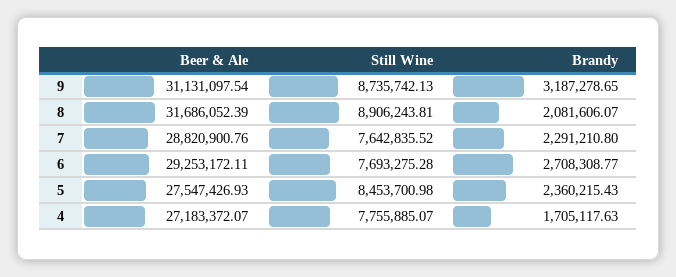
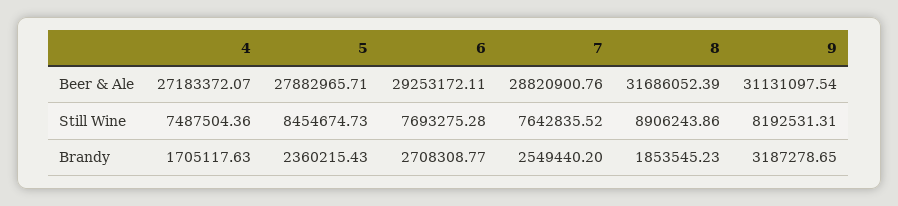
  {
    "Beer & Ale": {
      "9": 31131097.54,
      "8": 31686052.39,
      "7": 28820900.76,
      "6": 29253172.11,
-     "5": 27547426.93,
+     "5": 27882965.71,
      "4": 27183372.07
    },
    "Still Wine": {
-     "9": 8735742.13,
+     "9": 8192531.31,
-     "8": 8906243.81,
+     "8": 8906243.86,
      "7": 7642835.52,
      "6": 7693275.28,
-     "5": 8453700.98,
+     "5": 8454674.73,
-     "4": 7755885.07
+     "4": 7487504.36
    },
    "Brandy": {
      "9": 3187278.65,
-     "8": 2081606.07,
+     "8": 1853545.23,
-     "7": 2291210.8,
+     "7": 2549440.2,
      "6": 2708308.77,
      "5": 2360215.43,
      "4": 1705117.63
    }
  }

